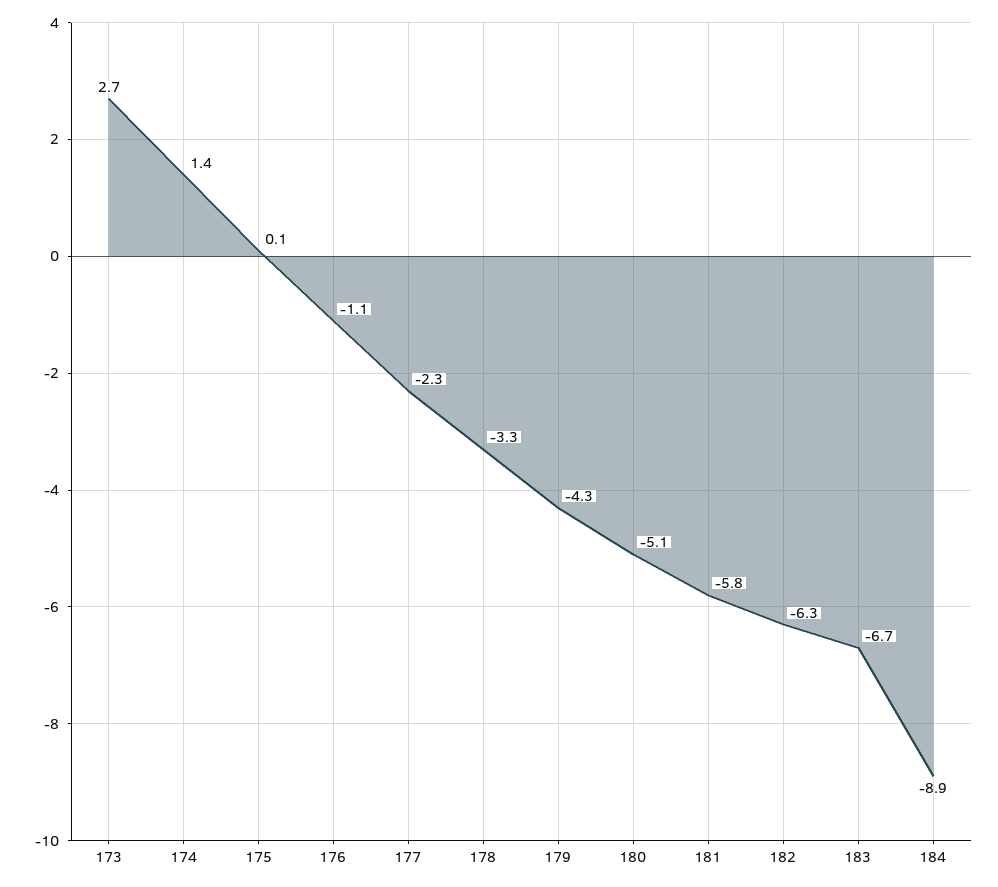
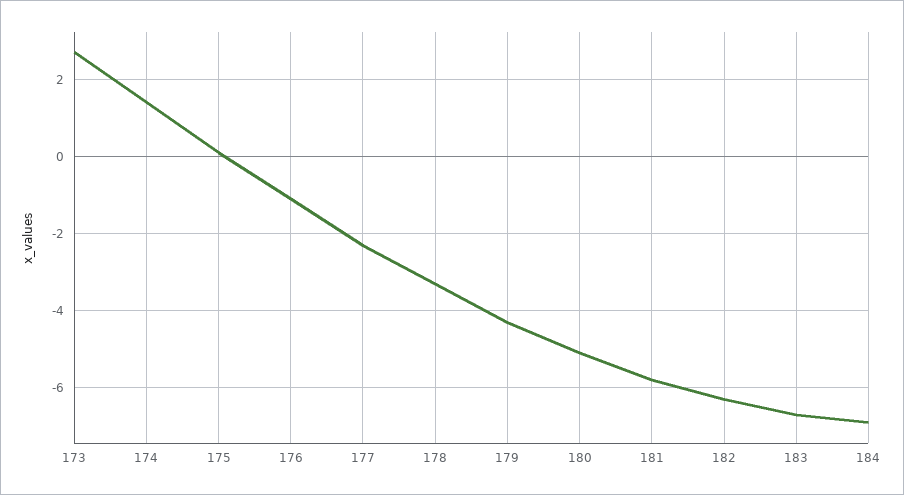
  {
    "173": 2.7,
    "174": 1.4,
    "175": 0.1,
    "176": -1.1,
    "177": -2.3,
    "178": -3.3,
    "179": -4.3,
    "180": -5.1,
    "181": -5.8,
    "182": -6.3,
    "183": -6.7,
-   "184": -8.9
+   "184": -7
  }

